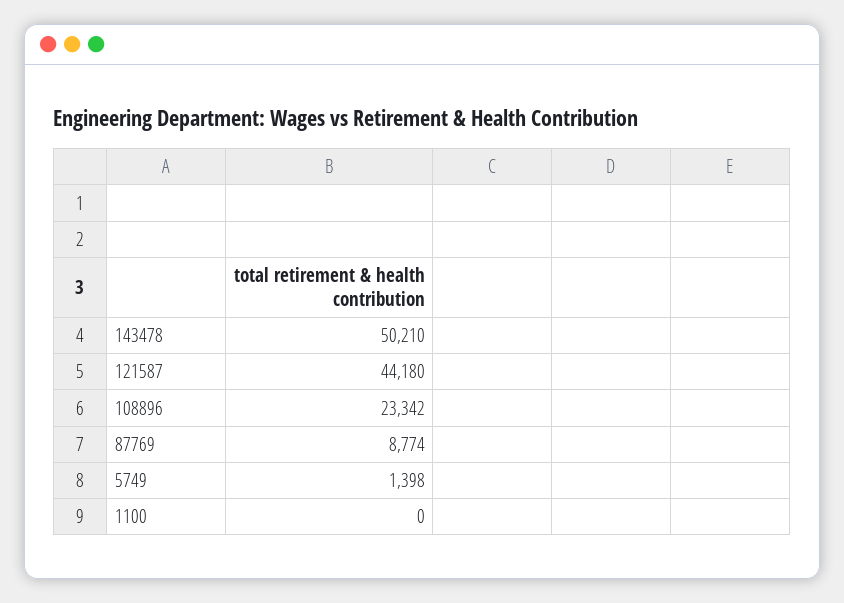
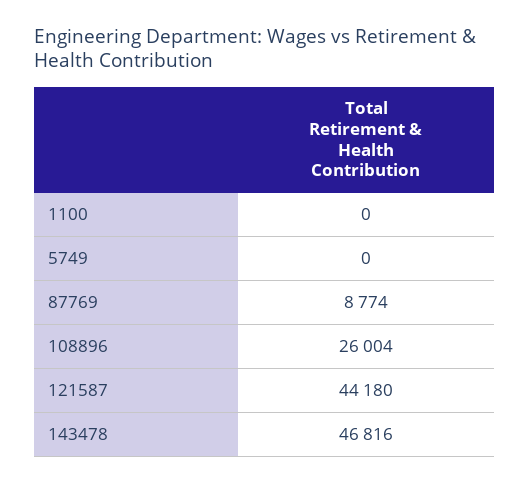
  {
-   "143478": 50210,
+   "143478": 46816,
    "121587": 44180,
-   "108896": 23342,
+   "108896": 26004,
    "87769": 8774,
-   "5749": 1398,
+   "5749": 0,
    "1100": 0
  }

